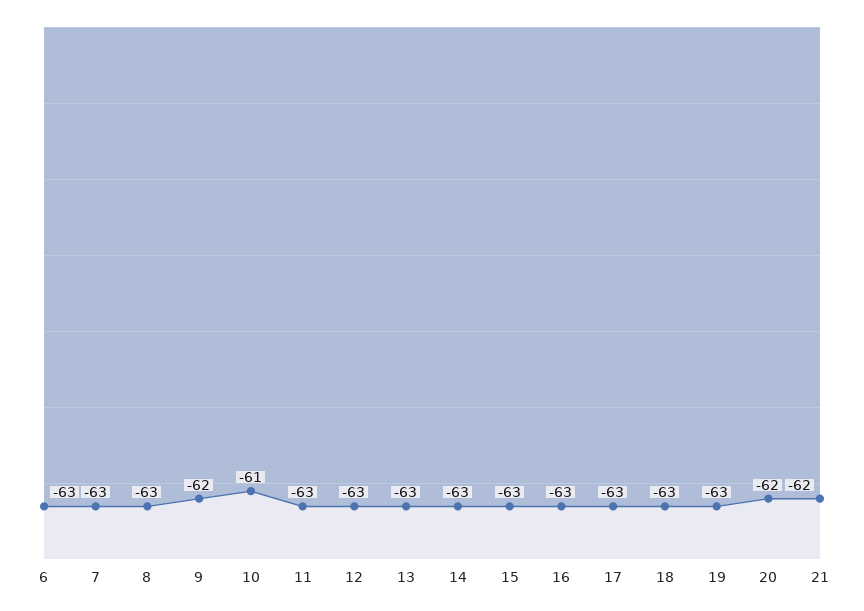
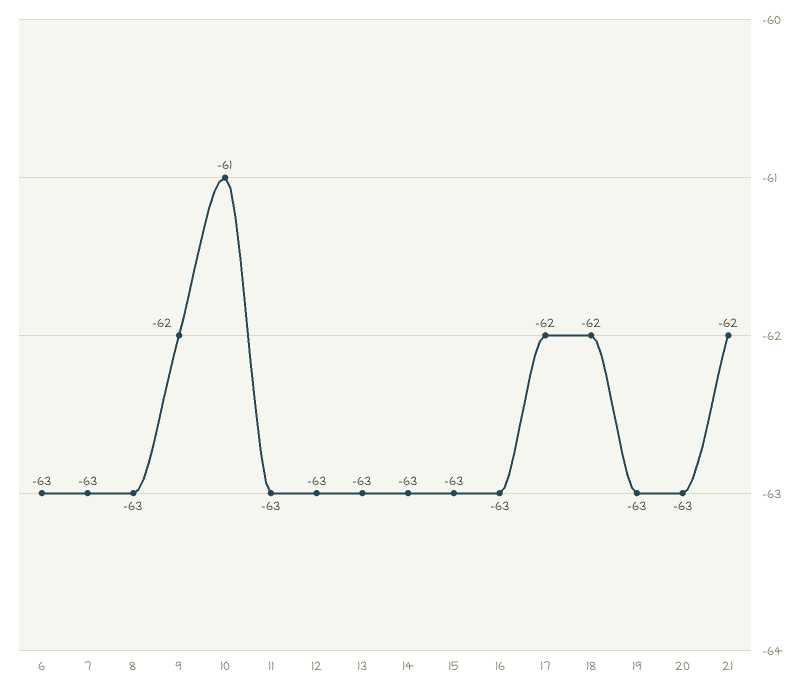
  {
    "6": -63,
    "7": -63,
    "8": -63,
    "9": -62,
    "10": -61,
    "11": -63,
    "12": -63,
    "13": -63,
    "14": -63,
    "15": -63,
    "16": -63,
-   "17": -63,
+   "17": -62,
-   "18": -63,
+   "18": -62,
    "19": -63,
-   "20": -62,
+   "20": -63,
    "21": -62
  }

